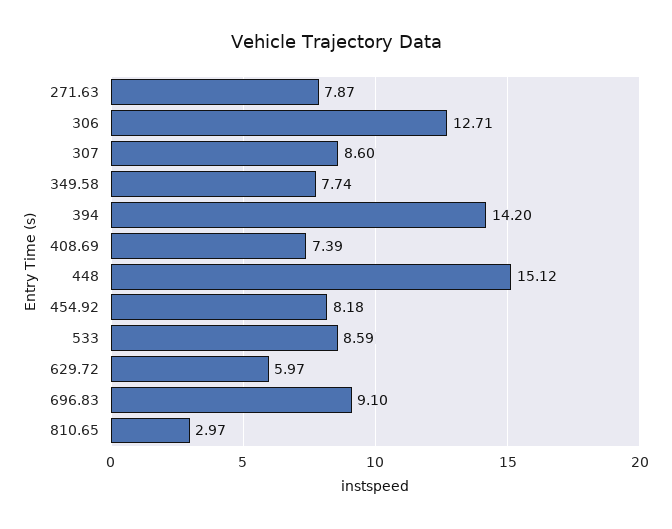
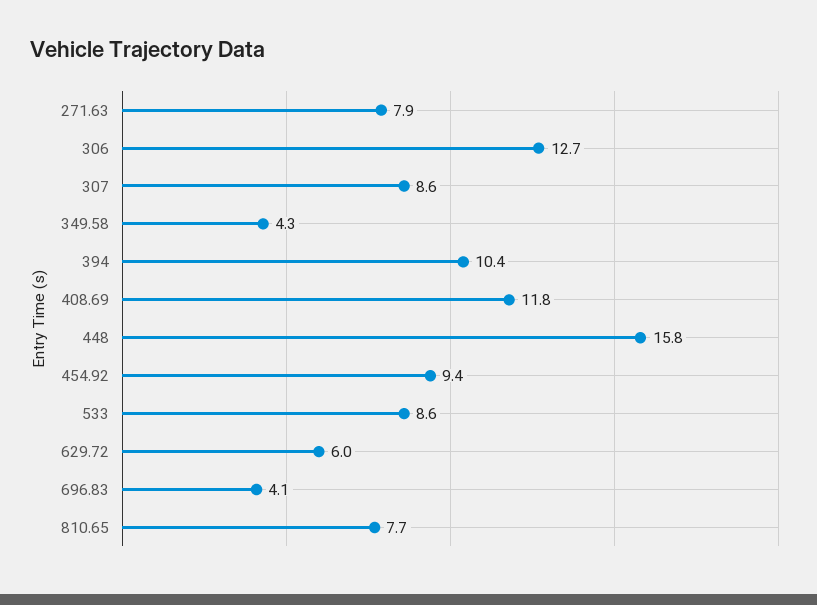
  {
    "271.63": 7.87,
    "306": 12.71,
    "307": 8.6,
-   "349.58": 7.74,
+   "349.58": 4.3,
-   "394": 14.2,
+   "394": 10.4,
-   "408.69": 7.39,
+   "408.69": 11.8,
-   "448": 15.12,
+   "448": 15.8,
-   "454.92": 8.18,
+   "454.92": 9.4,
    "533": 8.59,
    "629.72": 5.97,
-   "696.83": 9.1,
+   "696.83": 4.1,
-   "810.65": 2.97
+   "810.65": 7.7
  }

